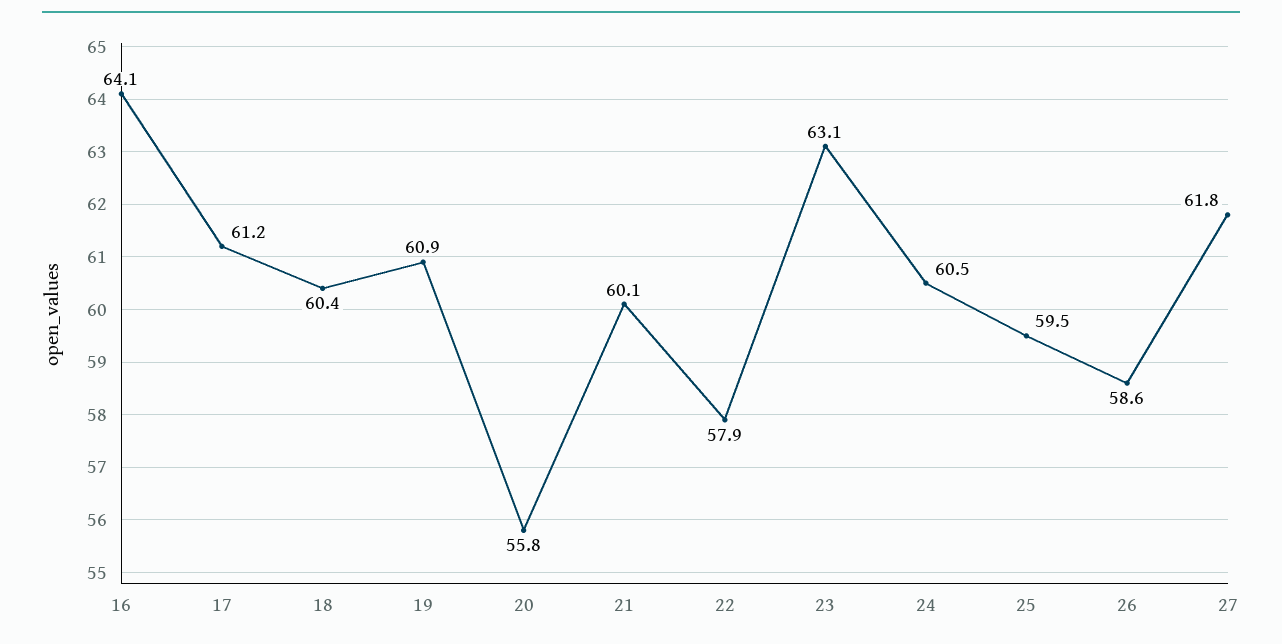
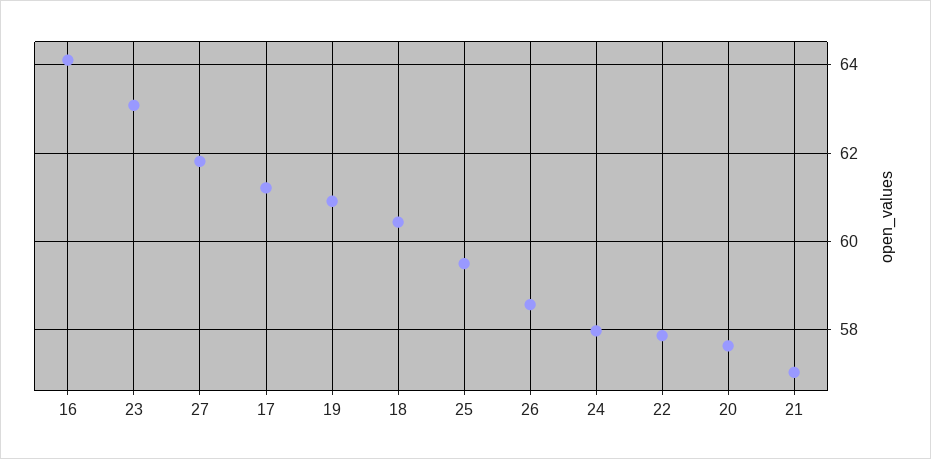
  {
    "16": 64.1,
    "17": 61.2,
    "18": 60.4,
    "19": 60.9,
-   "20": 55.8,
+   "20": 57.6,
-   "21": 60.1,
+   "21": 57,
    "22": 57.9,
    "23": 63.1,
-   "24": 60.5,
+   "24": 58,
    "25": 59.5,
    "26": 58.6,
    "27": 61.8
  }

